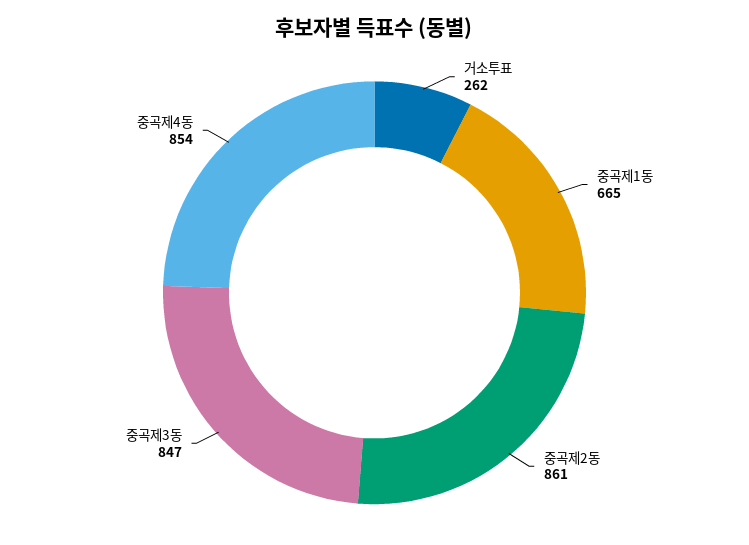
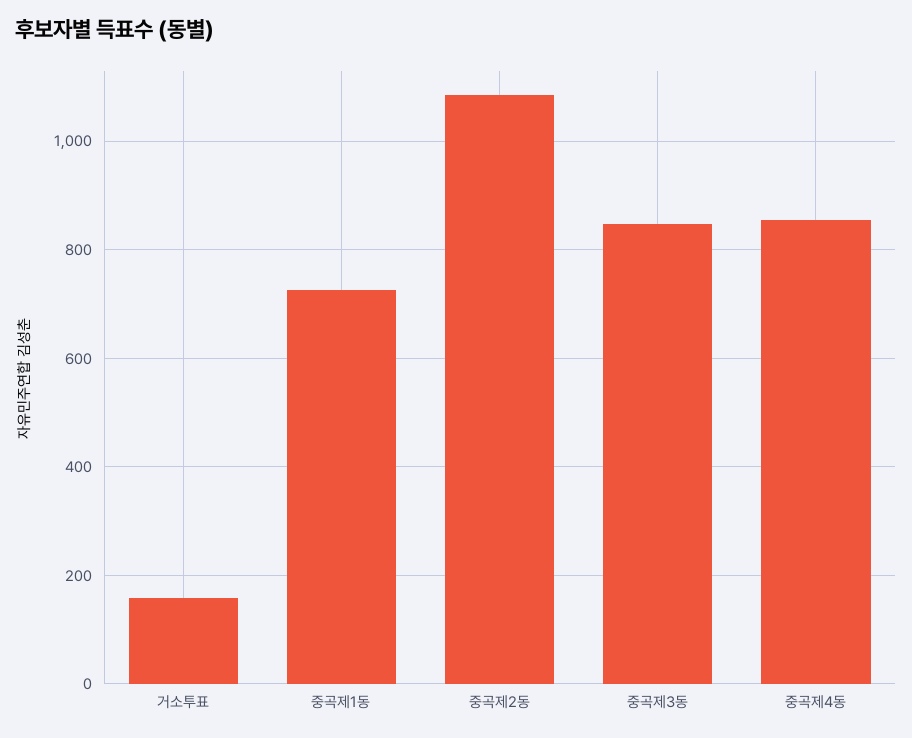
  {
-   "거소투표": 262,
+   "거소투표": 160,
-   "중곡제1동": 665,
+   "중곡제1동": 720,
-   "중곡제2동": 861,
+   "중곡제2동": 1080,
    "중곡제3동": 847,
    "중곡제4동": 854
  }

